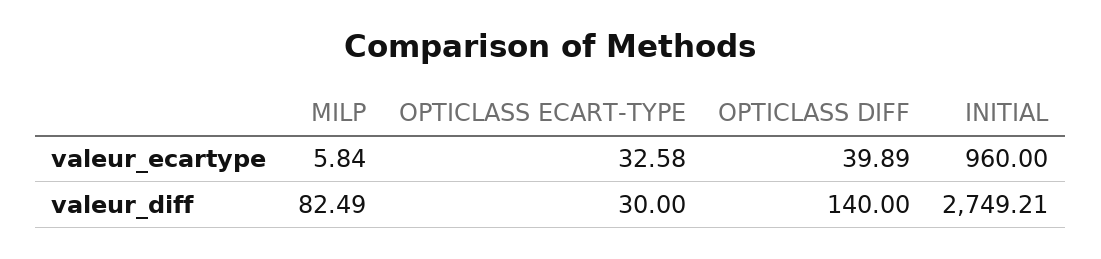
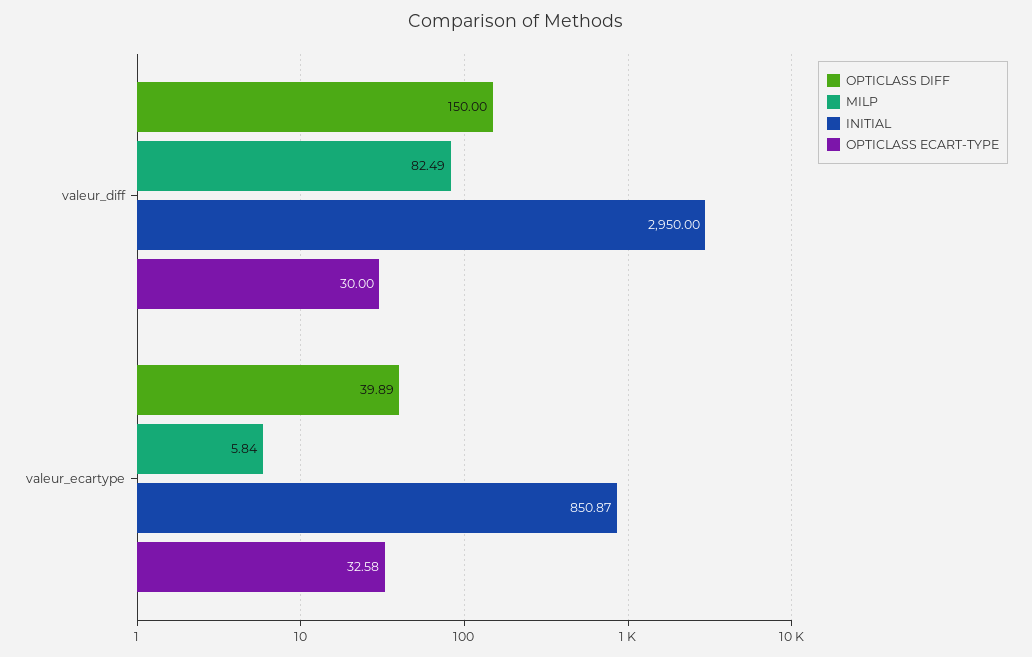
  {
    "MILP": {
      "valeur_ecartype": 5.84,
      "valeur_diff": 82.49
    },
    "OPTICLASS ECART-TYPE": {
      "valeur_ecartype": 32.58,
      "valeur_diff": 30
    },
    "OPTICLASS DIFF": {
      "valeur_ecartype": 39.89,
-     "valeur_diff": 140
+     "valeur_diff": 150
    },
    "INITIAL": {
-     "valeur_ecartype": 960,
+     "valeur_ecartype": 850.87,
-     "valeur_diff": 2749.21
+     "valeur_diff": 2950
    }
  }

